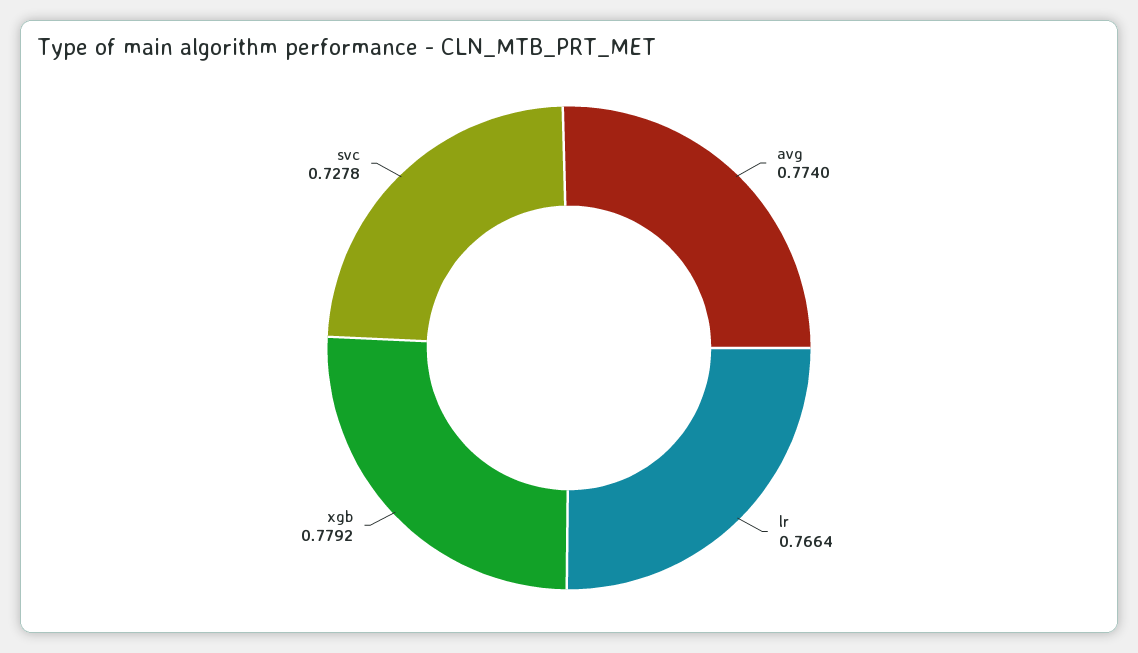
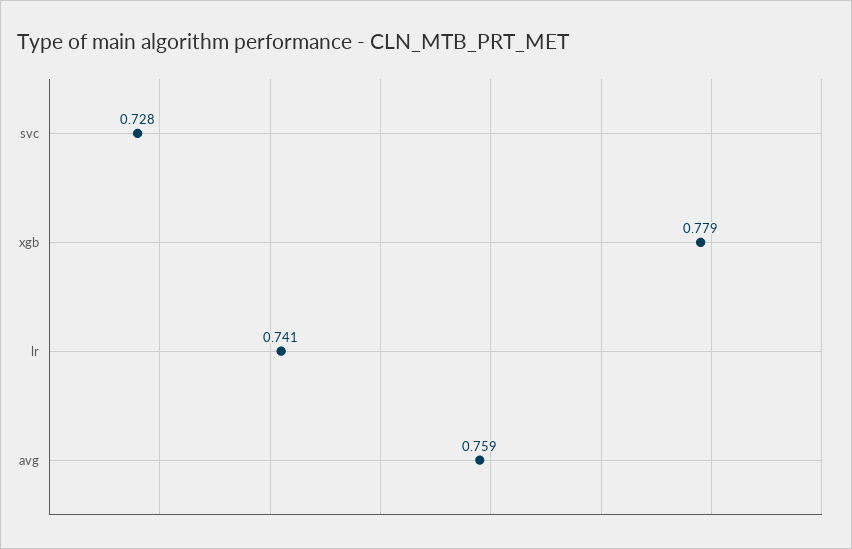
  {
-   "avg": 0.774,
+   "avg": 0.759,
-   "lr": 0.7664,
+   "lr": 0.741,
    "xgb": 0.7792,
    "svc": 0.7278
  }

